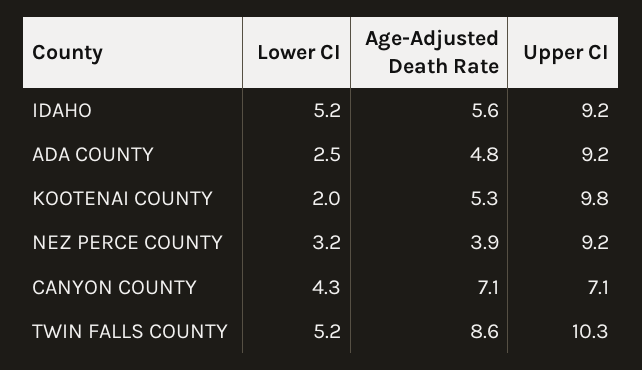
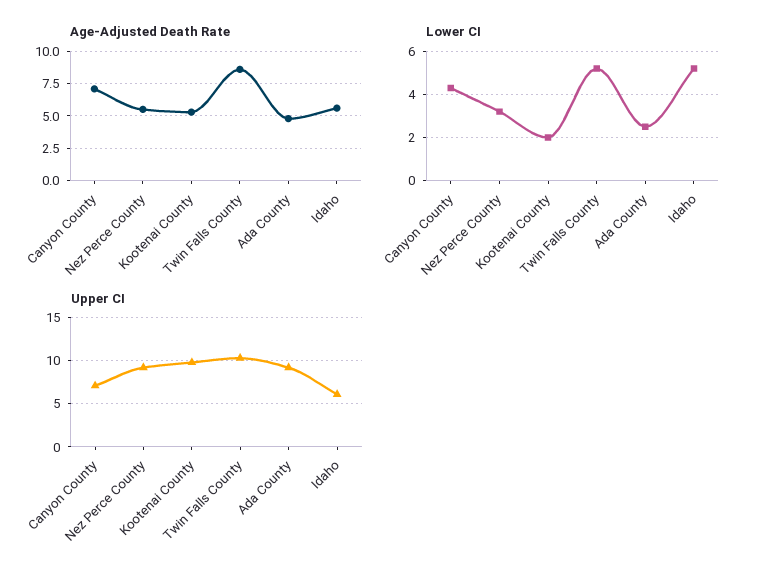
  {
    "Lower CI": {
      "IDAHO": 5.2,
      "ADA COUNTY": 2.5,
      "KOOTENAI COUNTY": 2,
      "NEZ PERCE COUNTY": 3.2,
      "CANYON COUNTY": 4.3,
      "TWIN FALLS COUNTY": 5.2
    },
    "Age-Adjusted Death Rate": {
      "IDAHO": 5.6,
      "ADA COUNTY": 4.8,
      "KOOTENAI COUNTY": 5.3,
-     "NEZ PERCE COUNTY": 3.9,
+     "NEZ PERCE COUNTY": 5.5,
      "CANYON COUNTY": 7.1,
      "TWIN FALLS COUNTY": 8.6
    },
    "Upper CI": {
-     "IDAHO": 9.2,
+     "IDAHO": 6,
      "ADA COUNTY": 9.2,
      "KOOTENAI COUNTY": 9.8,
      "NEZ PERCE COUNTY": 9.2,
      "CANYON COUNTY": 7.1,
      "TWIN FALLS COUNTY": 10.3
    }
  }

